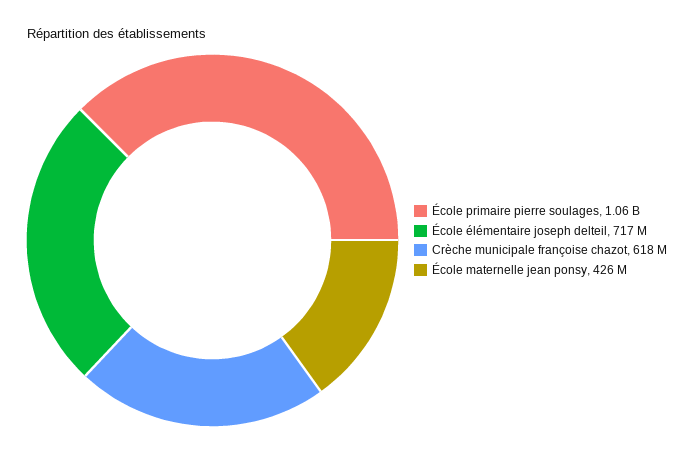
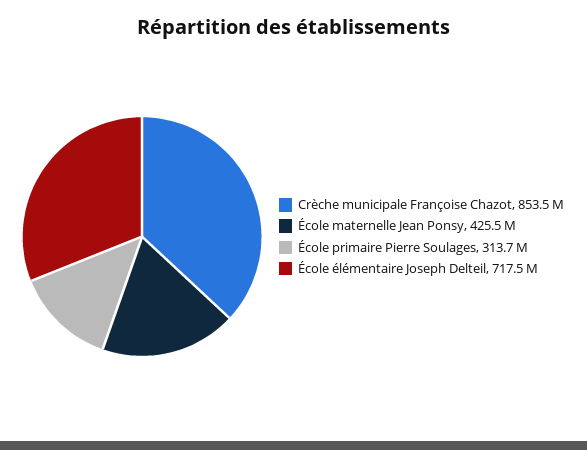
  {
-   "École primaire pierre soulages": 1060000000,
+   "École primaire pierre soulages": 313700000,
    "École élémentaire joseph delteil": 717500000,
-   "Crèche municipale françoise chazot": 618000000,
+   "Crèche municipale françoise chazot": 853500000,
    "École maternelle jean ponsy": 425500000
  }

